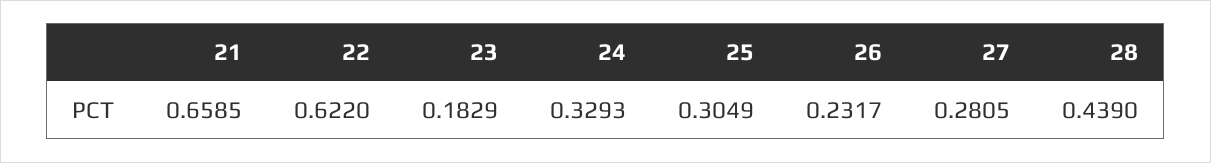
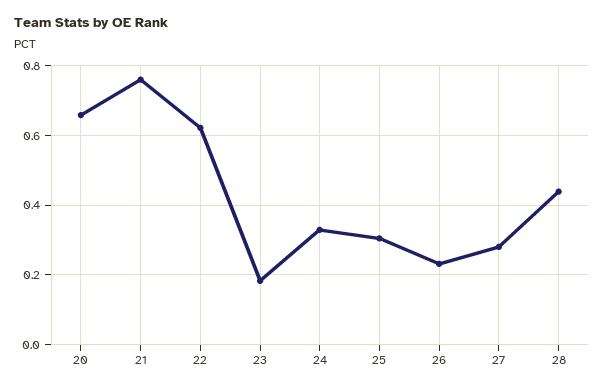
  {
-   "21": 0.6585,
+   "21": 0.76,
    "22": 0.622,
    "23": 0.1829,
    "24": 0.3293,
    "25": 0.3049,
    "26": 0.2317,
    "27": 0.2805,
-   "28": 0.439
+   "28": 0.439,
+   "20": 0.66
  }

